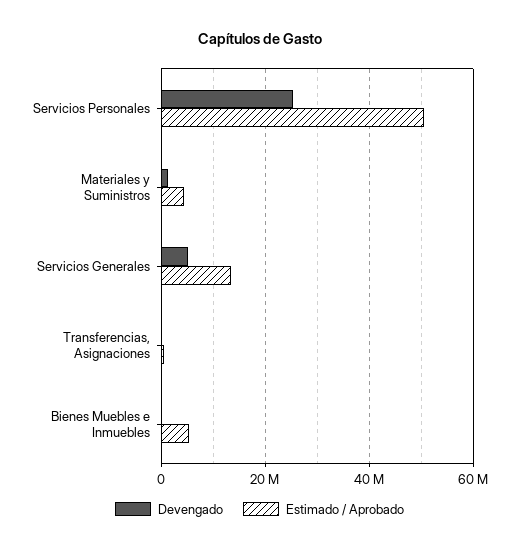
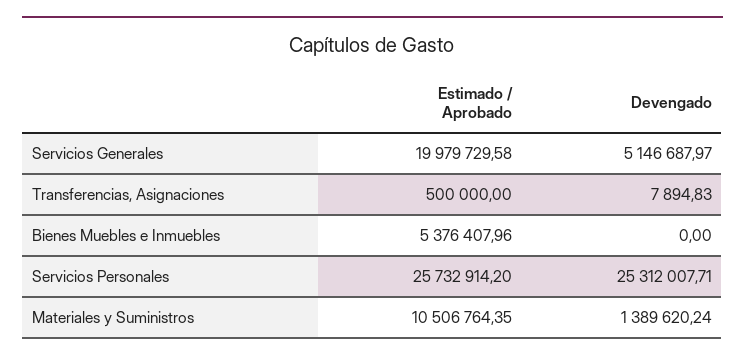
  {
    "Devengado": {
      "Servicios Personales": 25312007.71,
      "Materiales y Suministros": 1389620.24,
      "Servicios Generales": 5146687.97,
      "Transferencias, Asignaciones": 7894.83,
      "Bienes Muebles e Inmuebles": 0
    },
    "Estimado / Aprobado": {
-     "Servicios Personales": 50000000,
+     "Servicios Personales": 25732914.2,
-     "Materiales y Suministros": 4000000,
+     "Materiales y Suministros": 10506764.35,
-     "Servicios Generales": 14000000,
+     "Servicios Generales": 19979729.58,
      "Transferencias, Asignaciones": 500000,
      "Bienes Muebles e Inmuebles": 5376407.96
    }
  }

